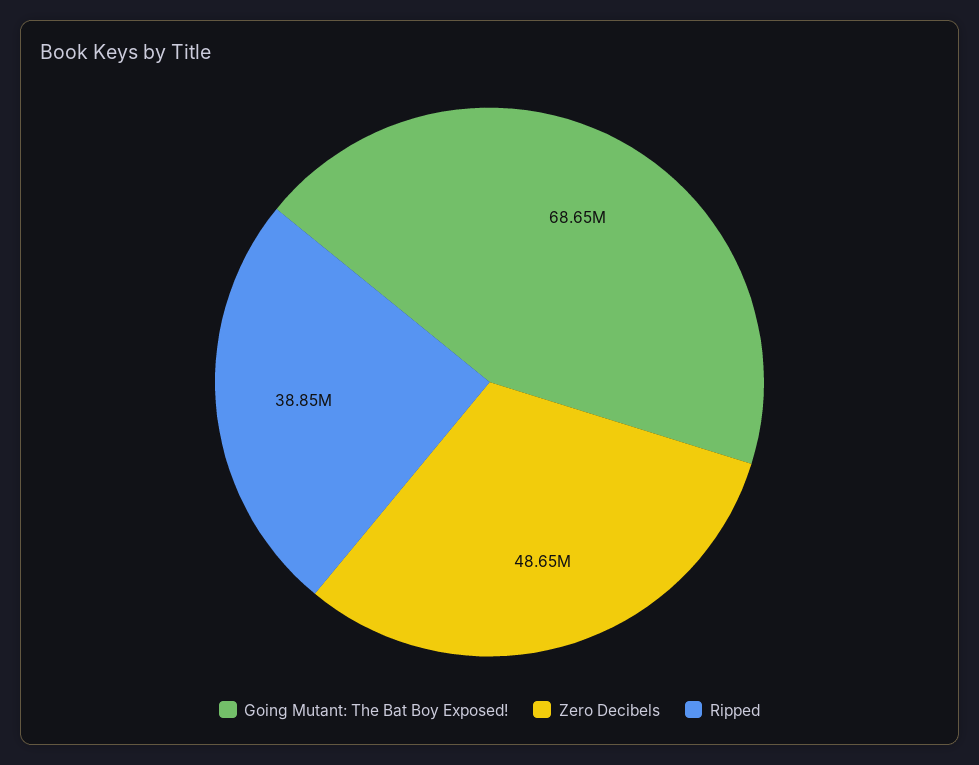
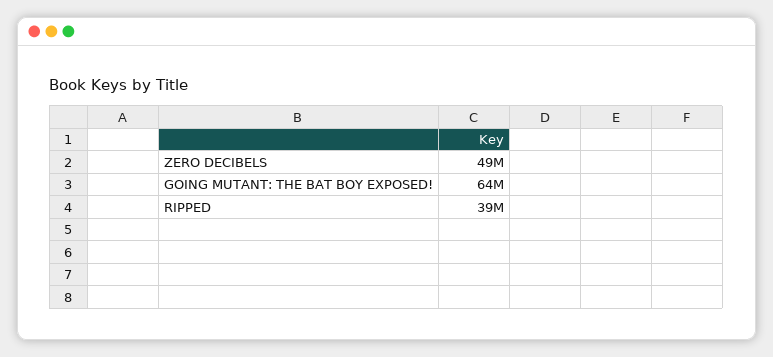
  {
-   "Going Mutant: The Bat Boy Exposed!": 68650000,
+   "Going Mutant: The Bat Boy Exposed!": 64000000,
    "Zero Decibels": 48650000,
    "Ripped": 38850000
  }

